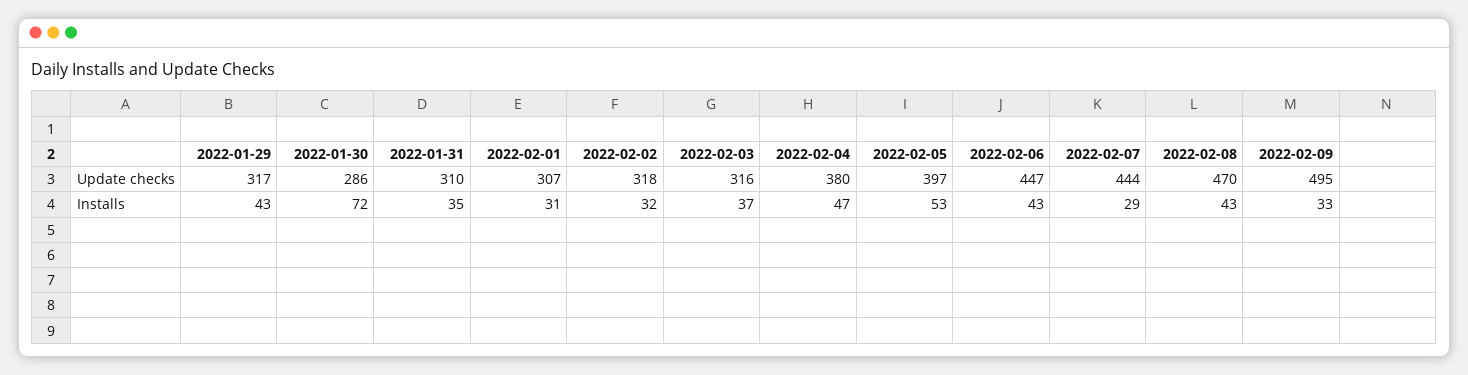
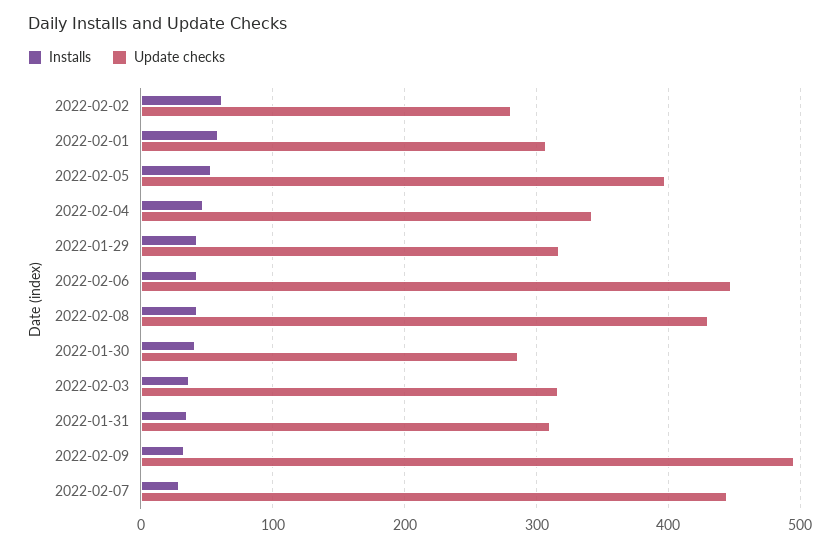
  {
    "Update checks": {
      "2022-01-29": 317,
      "2022-01-30": 286,
      "2022-01-31": 310,
      "2022-02-01": 307,
-     "2022-02-02": 318,
+     "2022-02-02": 280,
      "2022-02-03": 316,
-     "2022-02-04": 380,
+     "2022-02-04": 340,
      "2022-02-05": 397,
      "2022-02-06": 447,
      "2022-02-07": 444,
-     "2022-02-08": 470,
+     "2022-02-08": 430,
      "2022-02-09": 495
    },
    "Installs": {
      "2022-01-29": 43,
-     "2022-01-30": 72,
+     "2022-01-30": 40,
      "2022-01-31": 35,
-     "2022-02-01": 31,
+     "2022-02-01": 60,
-     "2022-02-02": 32,
+     "2022-02-02": 60,
      "2022-02-03": 37,
      "2022-02-04": 47,
      "2022-02-05": 53,
      "2022-02-06": 43,
      "2022-02-07": 29,
      "2022-02-08": 43,
      "2022-02-09": 33
    }
  }

